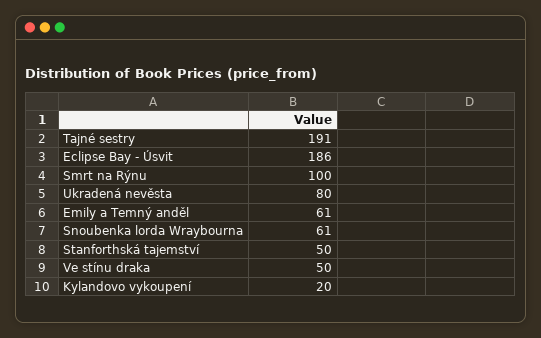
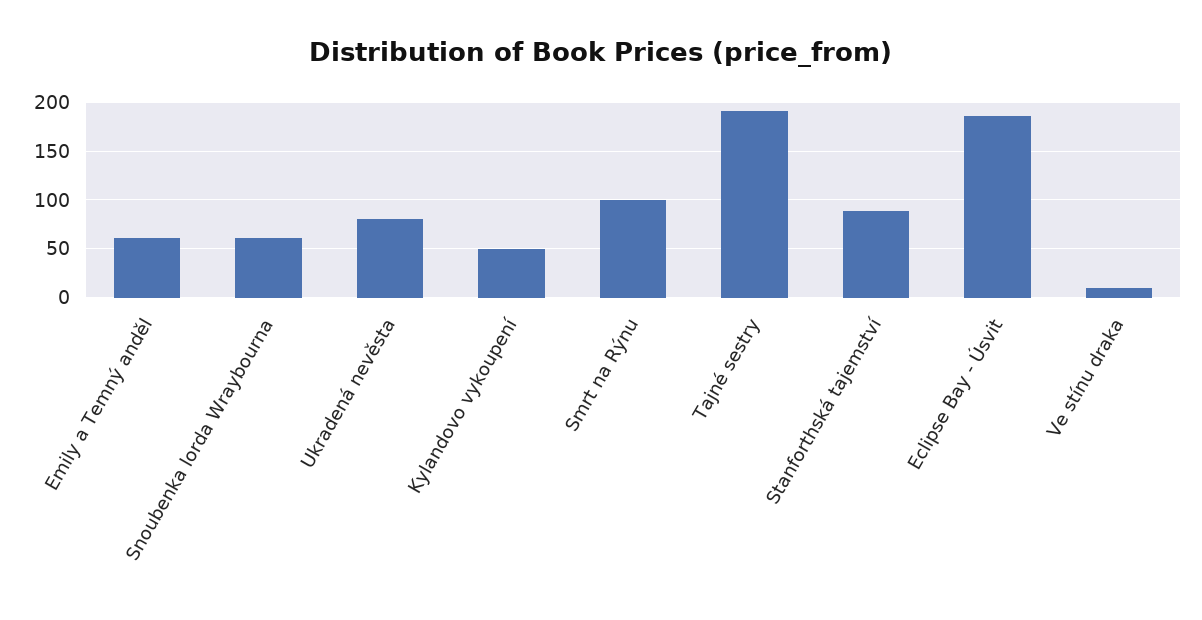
  {
    "Tajné sestry": 191,
    "Eclipse Bay - Úsvit": 186,
    "Smrt na Rýnu": 100,
    "Ukradená nevěsta": 80,
    "Emily a Temný anděl": 61,
    "Snoubenka lorda Wraybourna": 61,
-   "Stanforthská tajemství": 50,
+   "Stanforthská tajemství": 90,
-   "Ve stínu draka": 50,
+   "Ve stínu draka": 10,
-   "Kylandovo vykoupení": 20
+   "Kylandovo vykoupení": 50
  }

